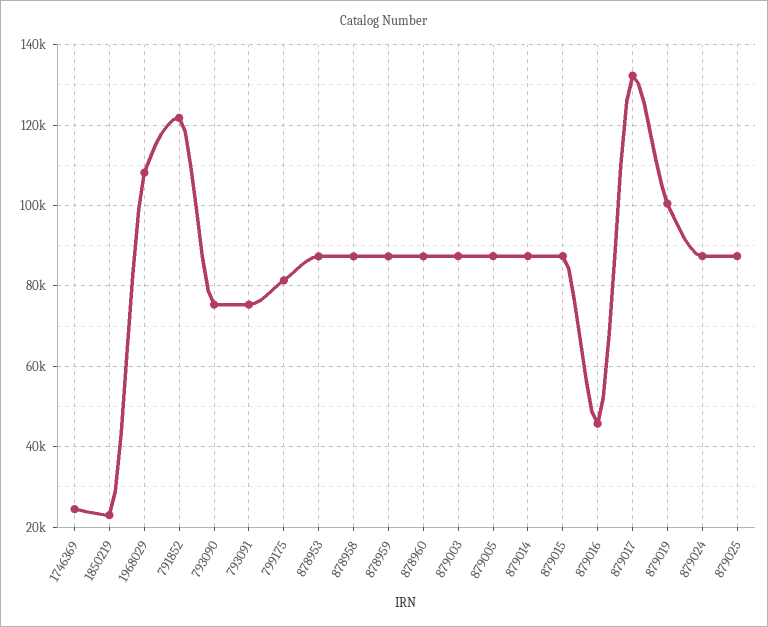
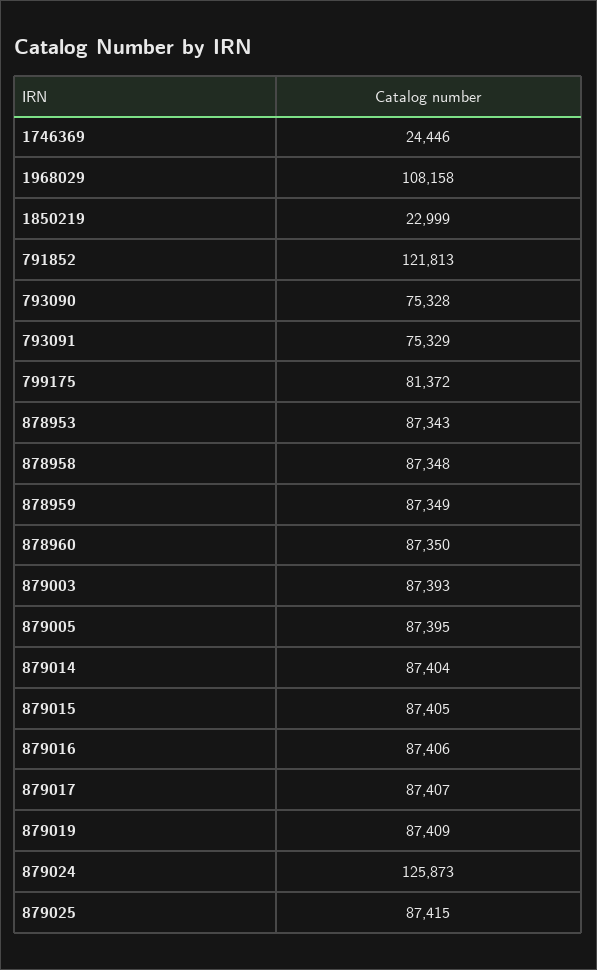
  {
    "1746369": 24446,
    "1850219": 22999,
    "1968029": 108158,
    "791852": 121813,
    "793090": 75328,
    "793091": 75329,
    "799175": 81372,
    "878953": 87343,
    "878958": 87348,
    "878959": 87349,
    "878960": 87350,
    "879003": 87393,
    "879005": 87395,
    "879014": 87404,
    "879015": 87405,
-   "879016": 46000,
+   "879016": 87406,
-   "879017": 132000,
+   "879017": 87407,
-   "879019": 100000,
+   "879019": 87409,
-   "879024": 88000,
+   "879024": 125873,
    "879025": 87415
  }

